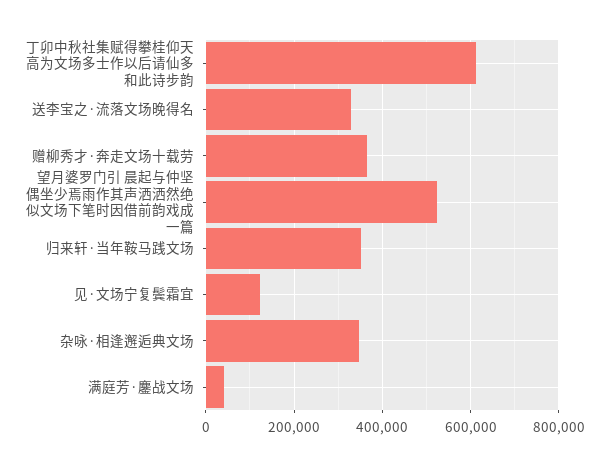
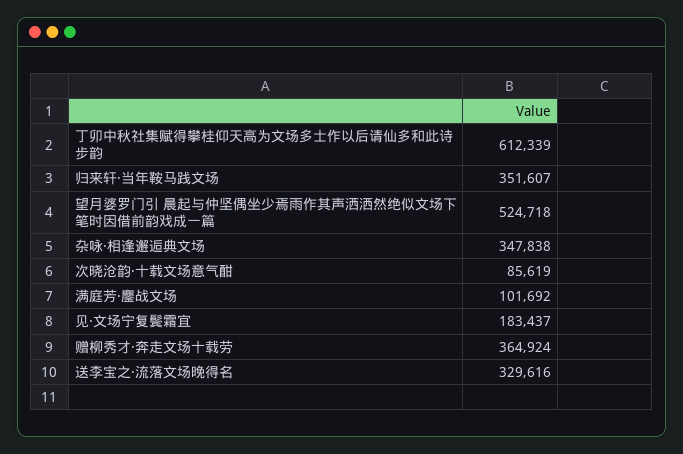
  {
    "丁卯中秋社集赋得攀桂仰天高为文场多士作以后请仙多和此诗步韵": 612339,
    "送李宝之·流落文场晚得名": 329616,
    "赠柳秀才·奔走文场十载劳": 364924,
    "望月婆罗门引 晨起与仲坚偶坐少焉雨作其声洒洒然绝似文场下笔时因借前韵戏成一篇": 524718,
    "归来轩·当年鞍马践文场": 351607,
-   "见·文场宁复鬓霜宜": 120000,
+   "见·文场宁复鬓霜宜": 183437,
    "杂咏·相逢邂逅典文场": 347838,
-   "满庭芳·鏖战文场": 40000
+   "满庭芳·鏖战文场": 101692,
+   "次晓沧韵·十载文场意气酣": 85619
  }

